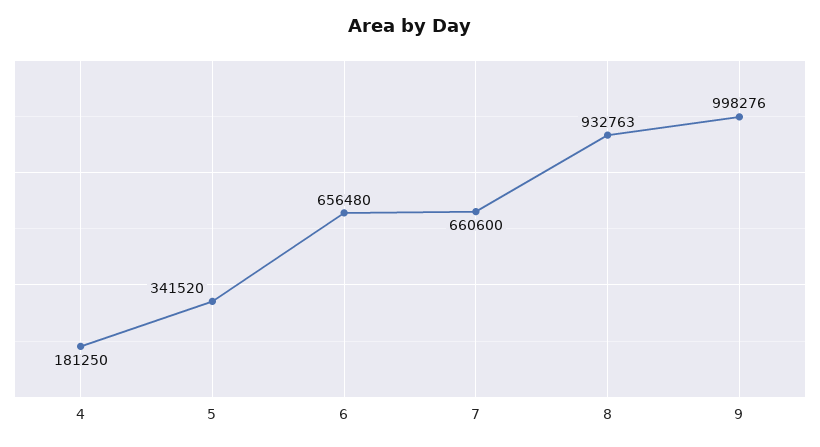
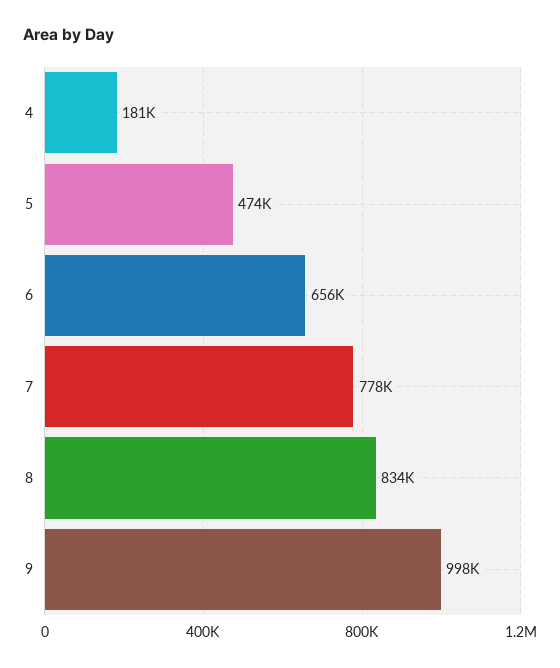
  {
    "4": 181250,
-   "5": 341520,
+   "5": 474000,
    "6": 656480,
-   "7": 660600,
+   "7": 778000,
-   "8": 932763,
+   "8": 834000,
    "9": 998276
  }

